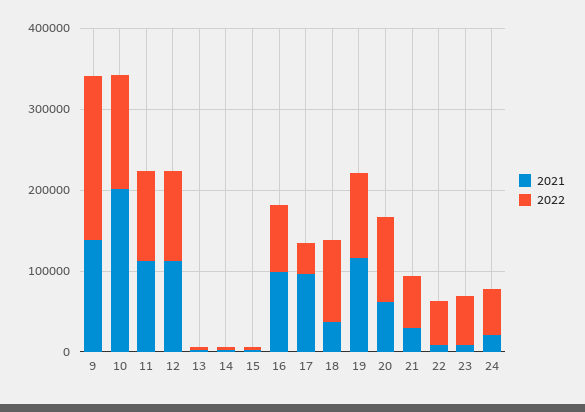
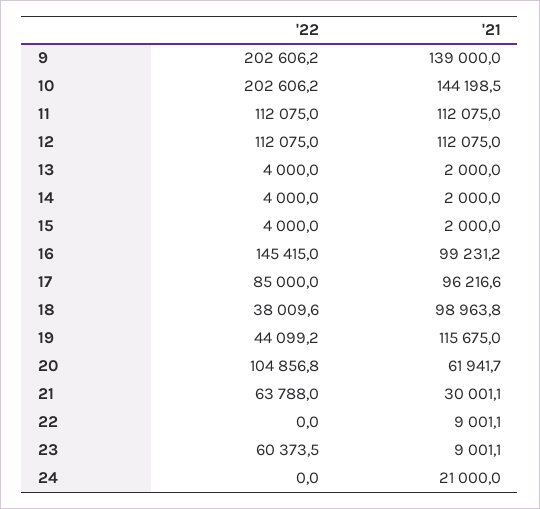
  {
    "2021": {
      "9": 139000,
-     "10": 200000,
+     "10": 144198.5,
      "11": 112075,
      "12": 112075,
      "13": 2000,
      "14": 2000,
      "15": 2000,
      "16": 99231.2,
      "17": 96216.6,
-     "18": 40000,
+     "18": 98963.8,
      "19": 115675,
      "20": 61941.7,
      "21": 30001.1,
      "22": 9001.1,
      "23": 9001.1,
      "24": 21000
    },
    "2022": {
      "9": 202606.2,
-     "10": 140000,
+     "10": 202606.2,
      "11": 112075,
      "12": 112075,
      "13": 4000,
      "14": 4000,
      "15": 4000,
-     "16": 80000,
+     "16": 145415,
-     "17": 40000,
+     "17": 85000,
-     "18": 100000,
+     "18": 38009.6,
-     "19": 100000,
+     "19": 44099.2,
      "20": 104856.8,
      "21": 63788,
-     "22": 60000,
+     "22": 0,
      "23": 60373.5,
-     "24": 60000
+     "24": 0
    }
  }

